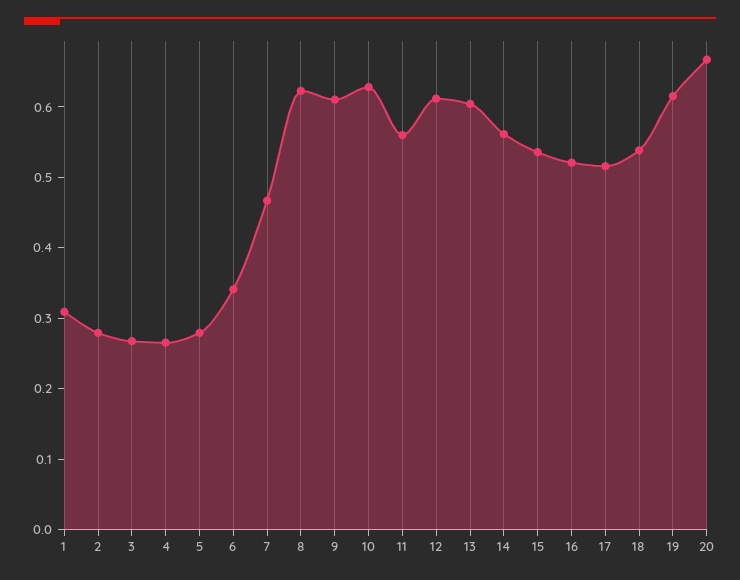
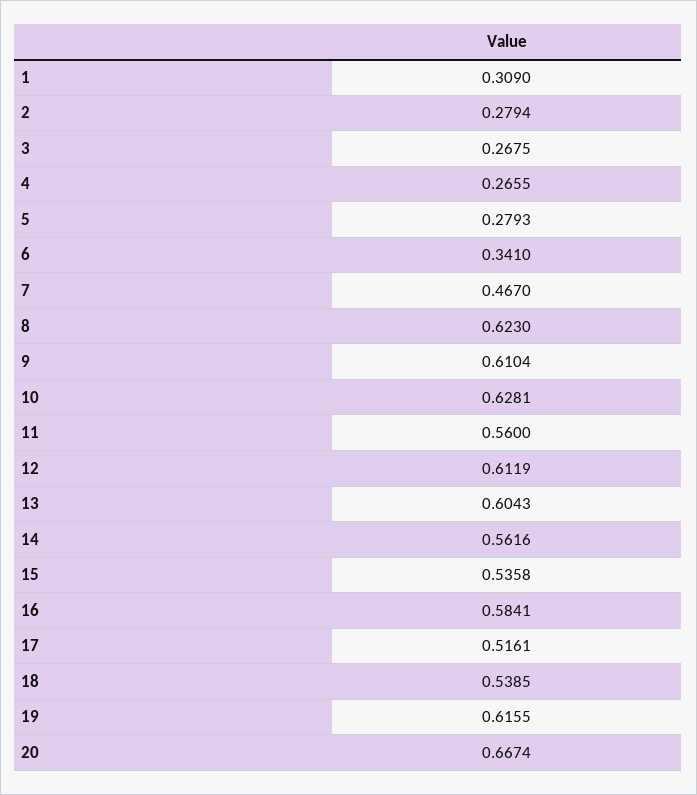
  {
    "1": 0.309,
    "2": 0.2794,
    "3": 0.2675,
    "4": 0.2655,
    "5": 0.2793,
    "6": 0.341,
    "7": 0.467,
    "8": 0.623,
    "9": 0.6104,
    "10": 0.6281,
    "11": 0.56,
    "12": 0.6119,
    "13": 0.6043,
    "14": 0.5616,
    "15": 0.5358,
-   "16": 0.52,
+   "16": 0.5841,
    "17": 0.5161,
    "18": 0.5385,
    "19": 0.6155,
    "20": 0.6674
  }

